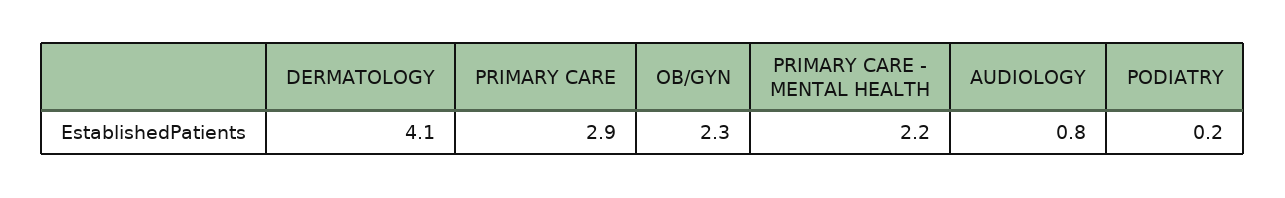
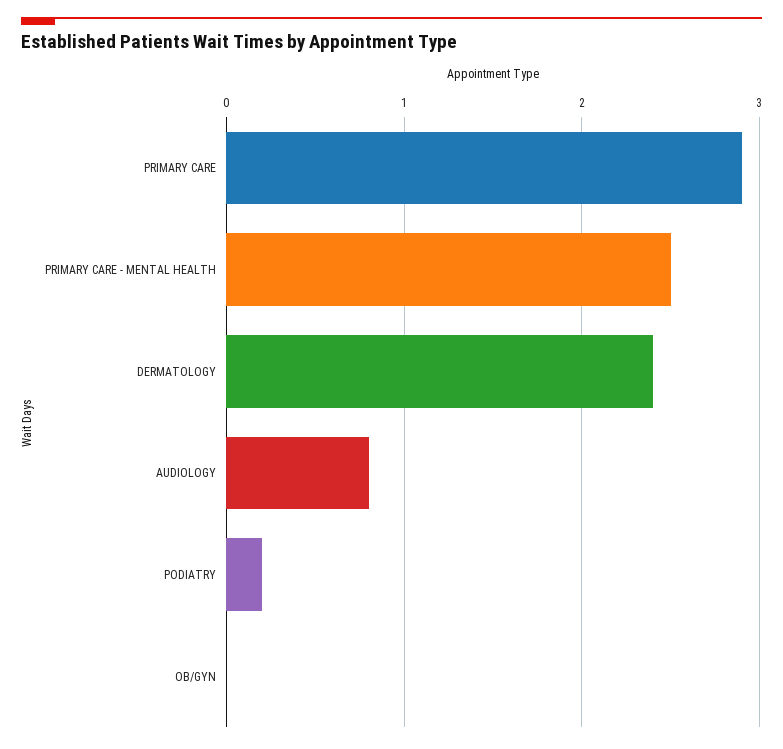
  {
-   "DERMATOLOGY": 4.1,
+   "DERMATOLOGY": 2.4,
    "PRIMARY CARE": 2.9,
-   "OB/GYN": 2.3,
+   "OB/GYN": 0,
-   "PRIMARY CARE - MENTAL HEALTH": 2.2,
+   "PRIMARY CARE - MENTAL HEALTH": 2.5,
    "AUDIOLOGY": 0.8,
    "PODIATRY": 0.2
  }

